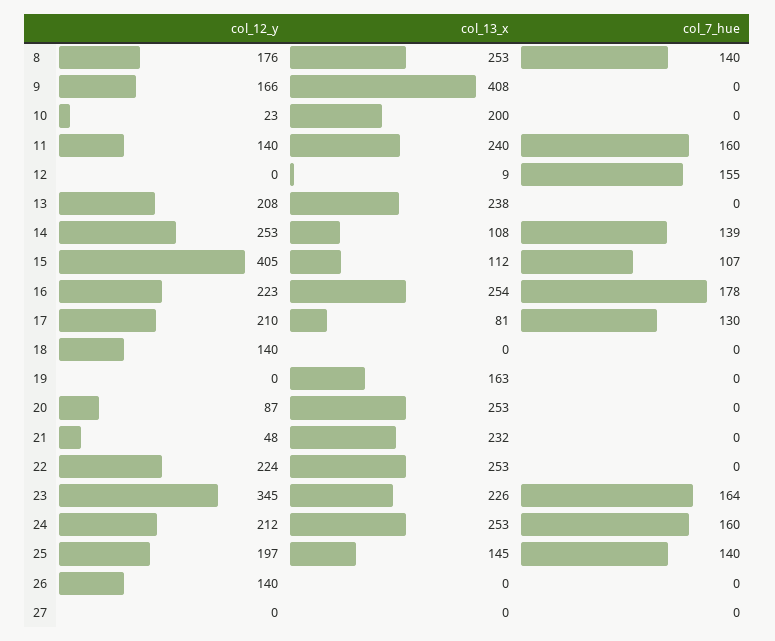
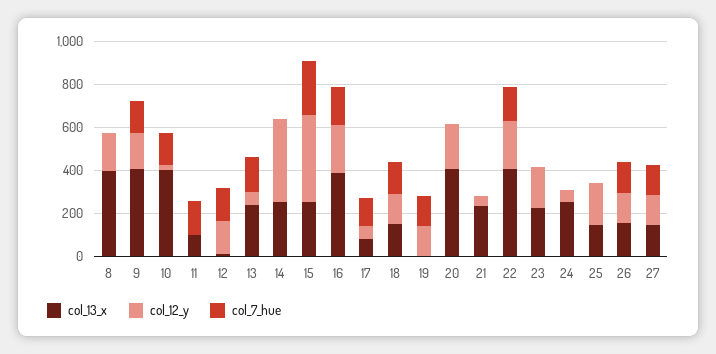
  {
    "col_12_y": {
      "8": 176,
      "9": 166,
      "10": 23,
-     "11": 140,
+     "11": 0,
-     "12": 0,
+     "12": 150,
-     "13": 208,
+     "13": 50,
-     "14": 253,
+     "14": 400,
      "15": 405,
      "16": 223,
-     "17": 210,
+     "17": 50,
      "18": 140,
-     "19": 0,
+     "19": 150,
-     "20": 87,
+     "20": 200,
      "21": 48,
      "22": 224,
-     "23": 345,
+     "23": 200,
-     "24": 212,
+     "24": 50,
      "25": 197,
      "26": 140,
-     "27": 0
+     "27": 150
    },
    "col_13_x": {
-     "8": 253,
+     "8": 400,
      "9": 408,
-     "10": 200,
+     "10": 400,
-     "11": 240,
+     "11": 100,
      "12": 9,
      "13": 238,
-     "14": 108,
+     "14": 250,
-     "15": 112,
+     "15": 250,
-     "16": 254,
+     "16": 400,
      "17": 81,
-     "18": 0,
+     "18": 150,
-     "19": 163,
+     "19": 0,
-     "20": 253,
+     "20": 400,
      "21": 232,
-     "22": 253,
+     "22": 400,
      "23": 226,
      "24": 253,
      "25": 145,
-     "26": 0,
+     "26": 150,
-     "27": 0
+     "27": 150
    },
    "col_7_hue": {
-     "8": 140,
+     "8": 0,
-     "9": 0,
+     "9": 150,
-     "10": 0,
+     "10": 150,
      "11": 160,
      "12": 155,
-     "13": 0,
+     "13": 150,
-     "14": 139,
+     "14": 0,
-     "15": 107,
+     "15": 250,
      "16": 178,
      "17": 130,
-     "18": 0,
+     "18": 150,
-     "19": 0,
+     "19": 150,
      "20": 0,
      "21": 0,
-     "22": 0,
+     "22": 150,
-     "23": 164,
+     "23": 0,
-     "24": 160,
+     "24": 0,
-     "25": 140,
+     "25": 0,
-     "26": 0,
+     "26": 150,
-     "27": 0
+     "27": 150
    }
  }

